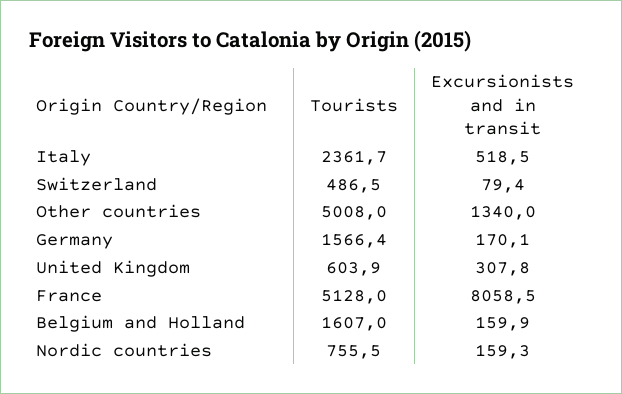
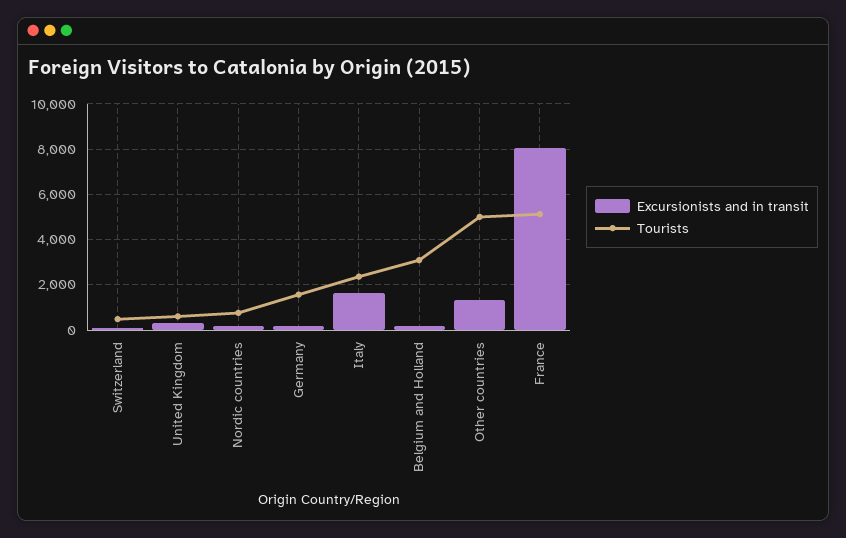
  {
    "Tourists": {
      "Italy": 2361.7,
      "Switzerland": 486.5,
      "Other countries": 5008,
      "Germany": 1566.4,
      "United Kingdom": 603.9,
      "France": 5128,
-     "Belgium and Holland": 1607,
+     "Belgium and Holland": 3000,
      "Nordic countries": 755.5
    },
    "Excursionists and in transit": {
-     "Italy": 518.5,
+     "Italy": 1500,
      "Switzerland": 79.4,
      "Other countries": 1340,
      "Germany": 170.1,
      "United Kingdom": 307.8,
      "France": 8058.5,
      "Belgium and Holland": 159.9,
      "Nordic countries": 159.3
    }
  }

